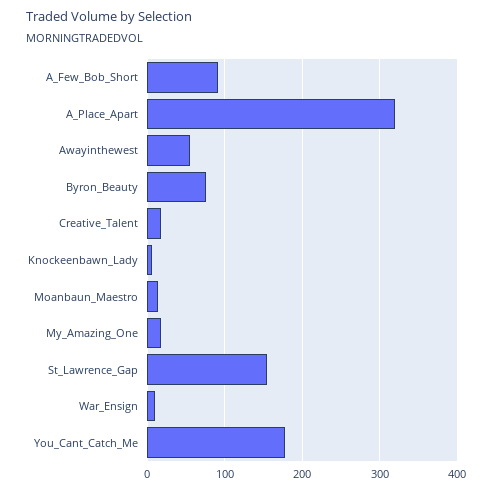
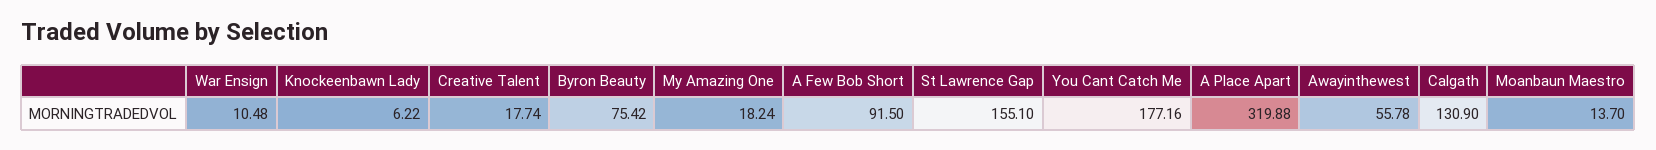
  {
    "A_Few_Bob_Short": 91.5,
    "A_Place_Apart": 319.88,
    "Awayinthewest": 55.78,
    "Byron_Beauty": 75.42,
    "Creative_Talent": 17.74,
    "Knockeenbawn_Lady": 6.22,
    "Moanbaun_Maestro": 13.7,
    "My_Amazing_One": 18.24,
    "St_Lawrence_Gap": 155.1,
    "War_Ensign": 10.48,
-   "You_Cant_Catch_Me": 177.16
+   "You_Cant_Catch_Me": 177.16,
+   "Calgath": 130.9
  }

